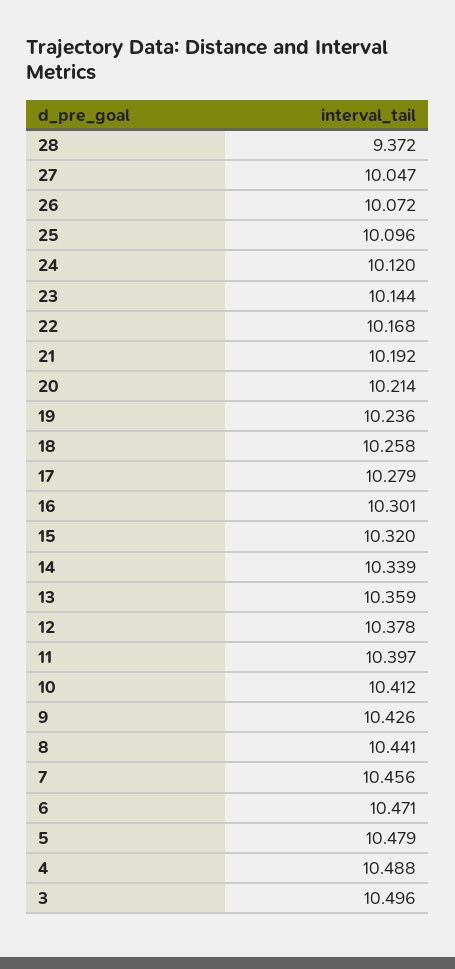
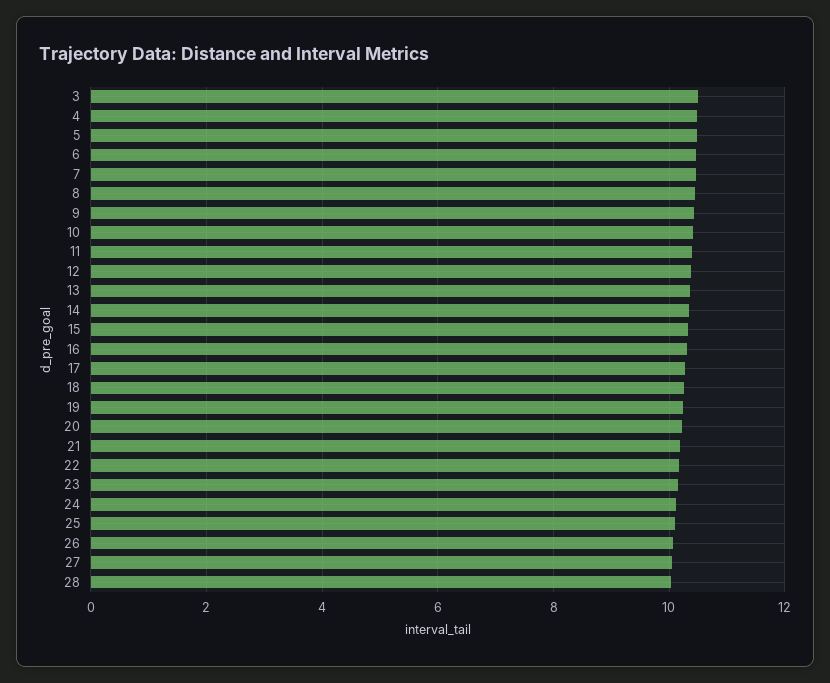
  {
-   "28": 9.372,
+   "28": 10,
    "27": 10.047,
    "26": 10.072,
    "25": 10.096,
    "24": 10.12,
    "23": 10.144,
    "22": 10.168,
    "21": 10.192,
    "20": 10.214,
    "19": 10.236,
    "18": 10.258,
    "17": 10.279,
    "16": 10.301,
    "15": 10.32,
    "14": 10.339,
    "13": 10.359,
    "12": 10.378,
    "11": 10.397,
    "10": 10.412,
    "9": 10.426,
    "8": 10.441,
    "7": 10.456,
    "6": 10.471,
    "5": 10.479,
    "4": 10.488,
    "3": 10.496
  }

